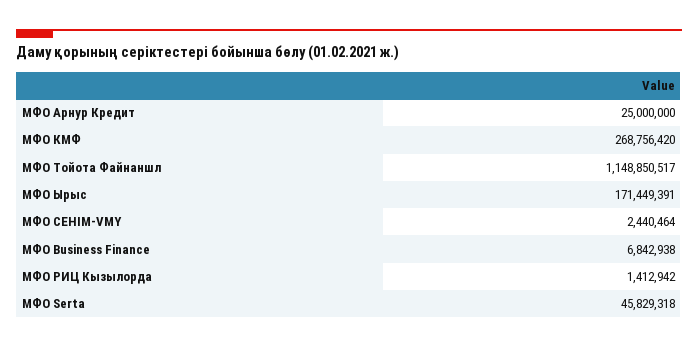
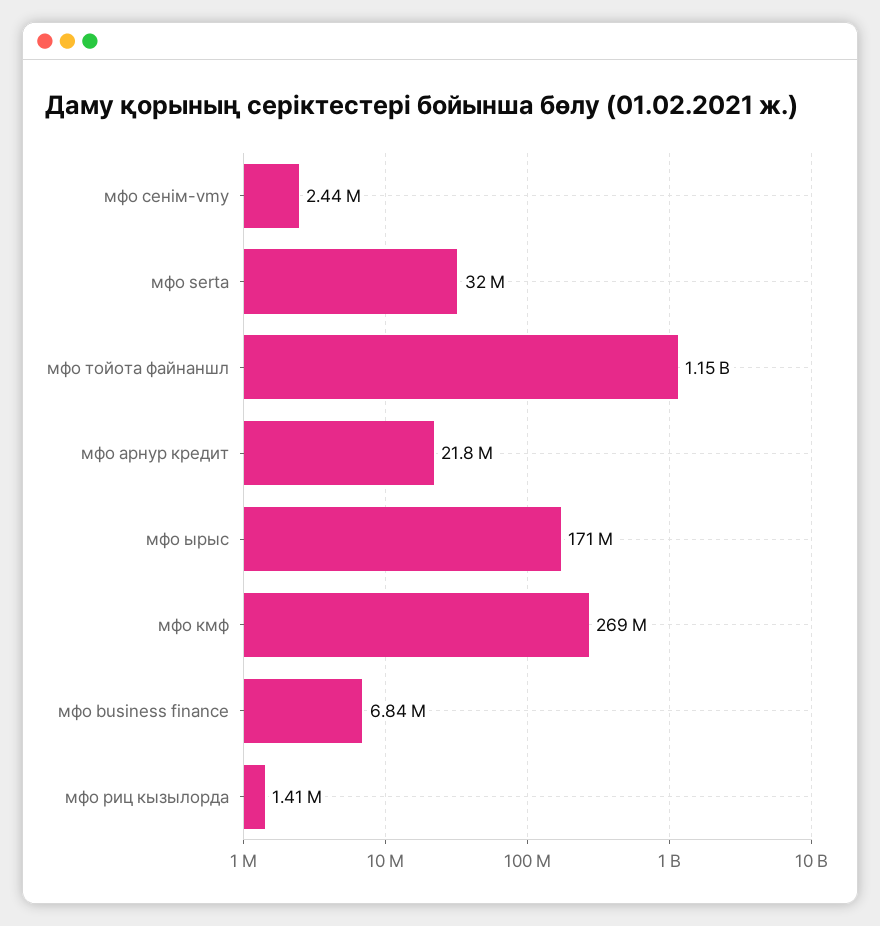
  {
-   "МФО Арнур Кредит": 25000000,
+   "МФО Арнур Кредит": 21800000,
    "МФО КМФ": 268756420,
    "МФО Тойота Файнаншл": 1148850517,
    "МФО Ырыс": 171449391,
    "МФО СЕНIМ-VMY": 2440464,
    "МФО Business Finance": 6842938,
    "МФО РИЦ Кызылорда": 1412942,
-   "МФО Serta": 45829318
+   "МФО Serta": 32000000
  }

